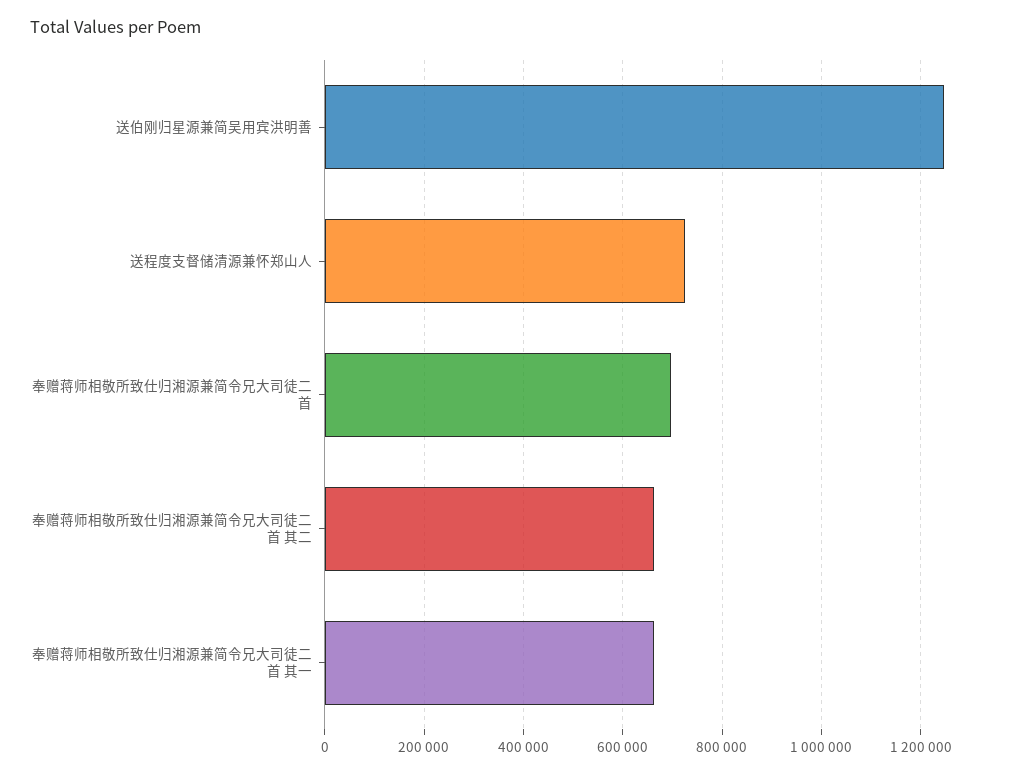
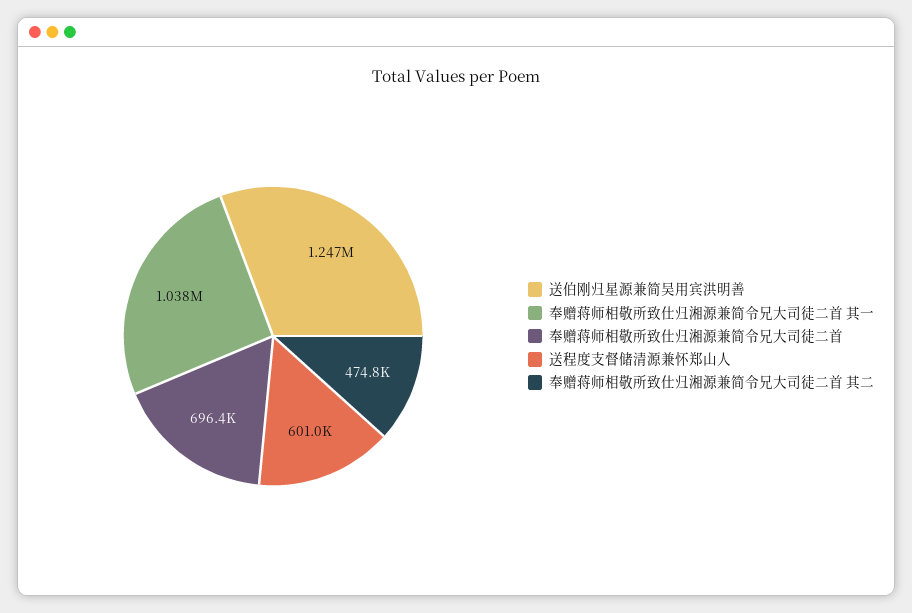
  {
    "送伯刚归星源兼简吴用宾洪明善": 1247000,
-   "送程度支督储清源兼怀郑山人": 720000,
+   "送程度支督储清源兼怀郑山人": 601000,
    "奉赠蒋师相敬所致仕归湘源兼简令兄大司徒二首": 696400,
-   "奉赠蒋师相敬所致仕归湘源兼简令兄大司徒二首 其二": 660000,
+   "奉赠蒋师相敬所致仕归湘源兼简令兄大司徒二首 其二": 474800,
-   "奉赠蒋师相敬所致仕归湘源兼简令兄大司徒二首 其一": 660000
+   "奉赠蒋师相敬所致仕归湘源兼简令兄大司徒二首 其一": 1038000
  }

